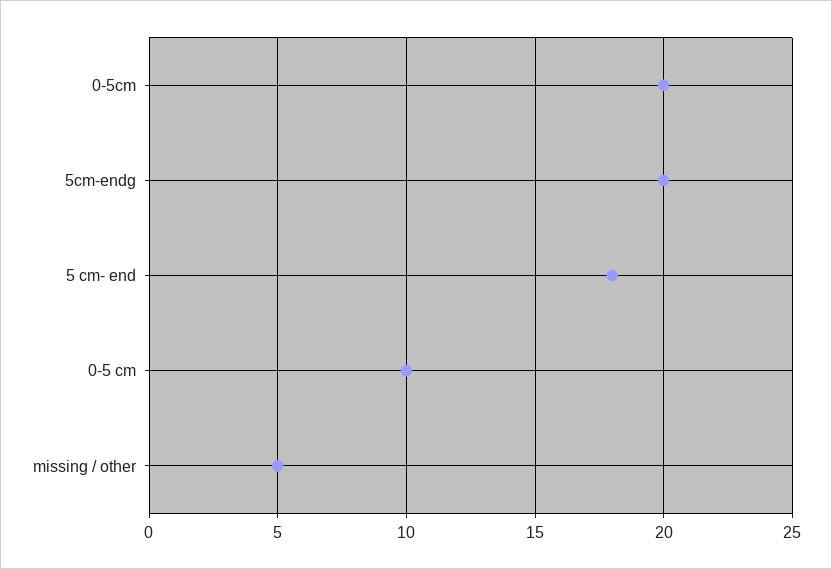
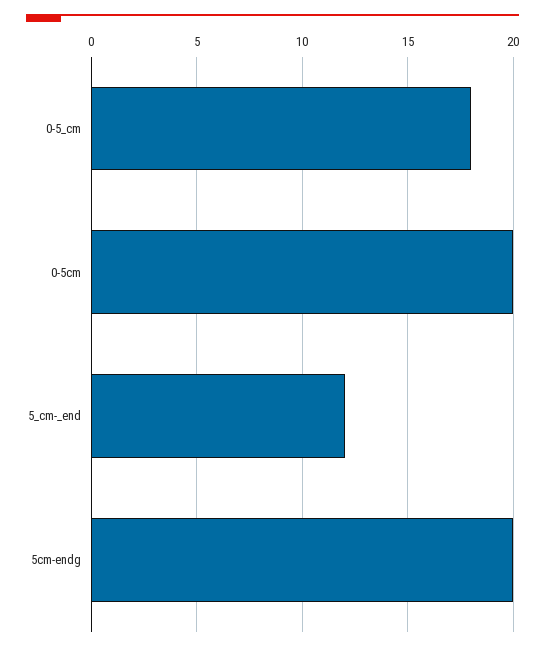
  {
    "0-5cm": 20,
    "5cm-endg": 20,
-   "5 cm- end": 18,
+   "5 cm- end": 12,
-   "0-5 cm": 10,
+   "0-5 cm": 18
-   "missing / other": 5
  }

